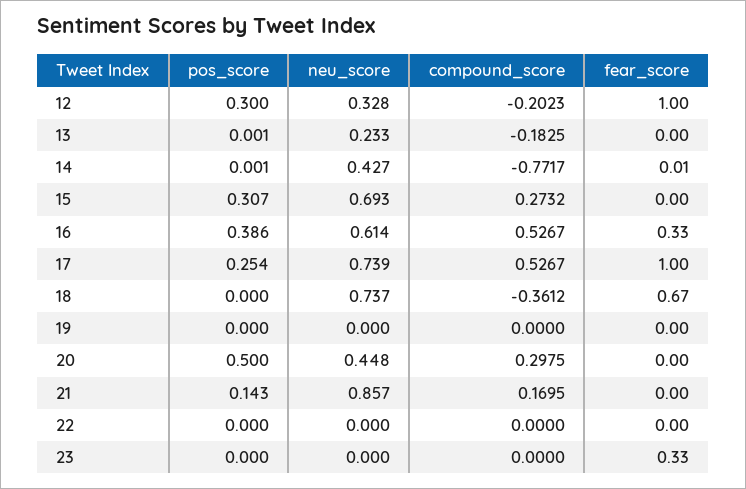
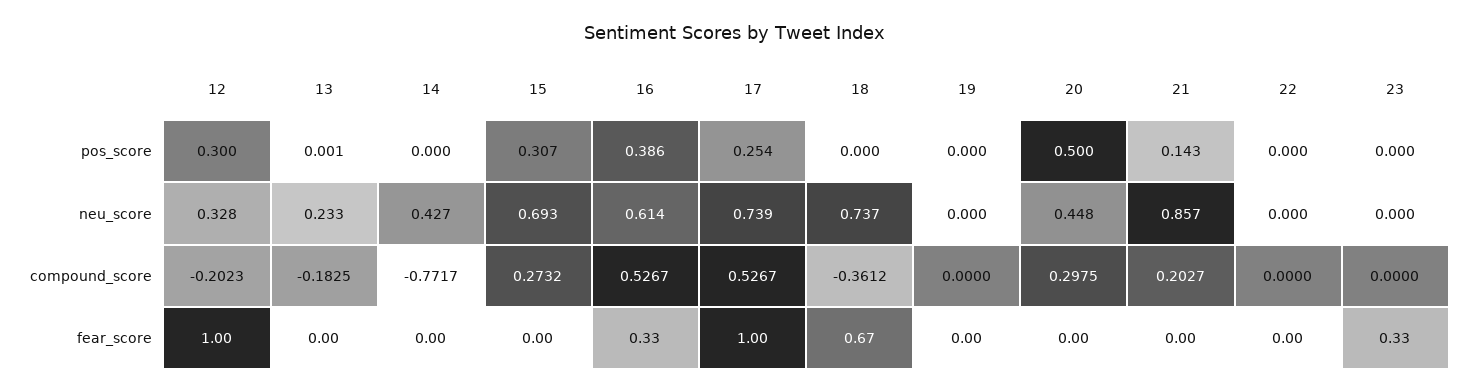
  {
    "pos_score": {
      "12": 0.3,
      "13": 0.001,
-     "14": 0.001,
+     "14": 0,
      "15": 0.307,
      "16": 0.386,
      "17": 0.254,
      "18": 0,
      "19": 0,
      "20": 0.5,
      "21": 0.143,
      "22": 0,
      "23": 0
    },
    "neu_score": {
      "12": 0.328,
      "13": 0.233,
      "14": 0.427,
      "15": 0.693,
      "16": 0.614,
      "17": 0.739,
      "18": 0.737,
      "19": 0,
      "20": 0.448,
      "21": 0.857,
      "22": 0,
      "23": 0
    },
    "compound_score": {
      "12": -0.2023,
      "13": -0.1825,
      "14": -0.7717,
      "15": 0.2732,
      "16": 0.5267,
      "17": 0.5267,
      "18": -0.3612,
      "19": 0,
      "20": 0.2975,
-     "21": 0.1695,
+     "21": 0.2027,
      "22": 0,
      "23": 0
    },
    "fear_score": {
      "12": 1,
      "13": 0,
-     "14": 0.01,
+     "14": 0,
      "15": 0,
      "16": 0.33,
      "17": 1,
      "18": 0.67,
      "19": 0,
      "20": 0,
      "21": 0,
      "22": 0,
      "23": 0.33
    }
  }

